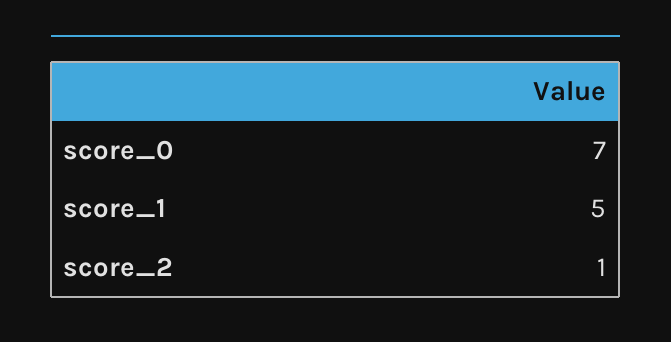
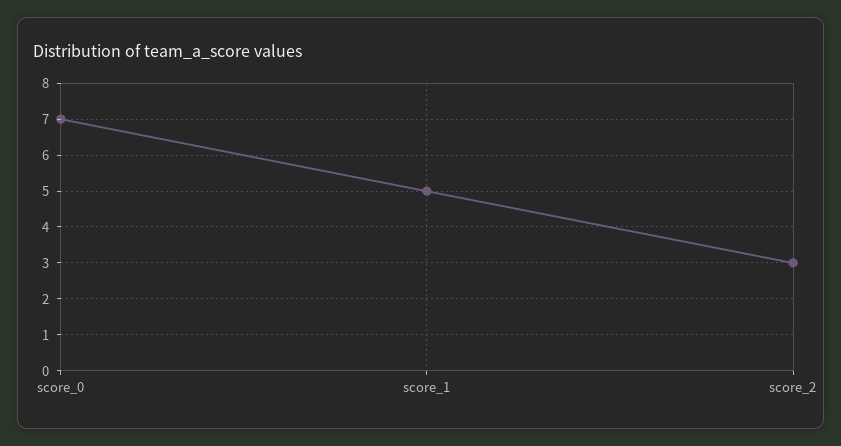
  {
    "score_0": 7,
    "score_1": 5,
-   "score_2": 1
+   "score_2": 3
  }

